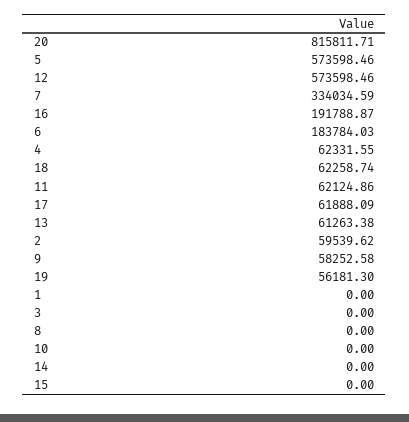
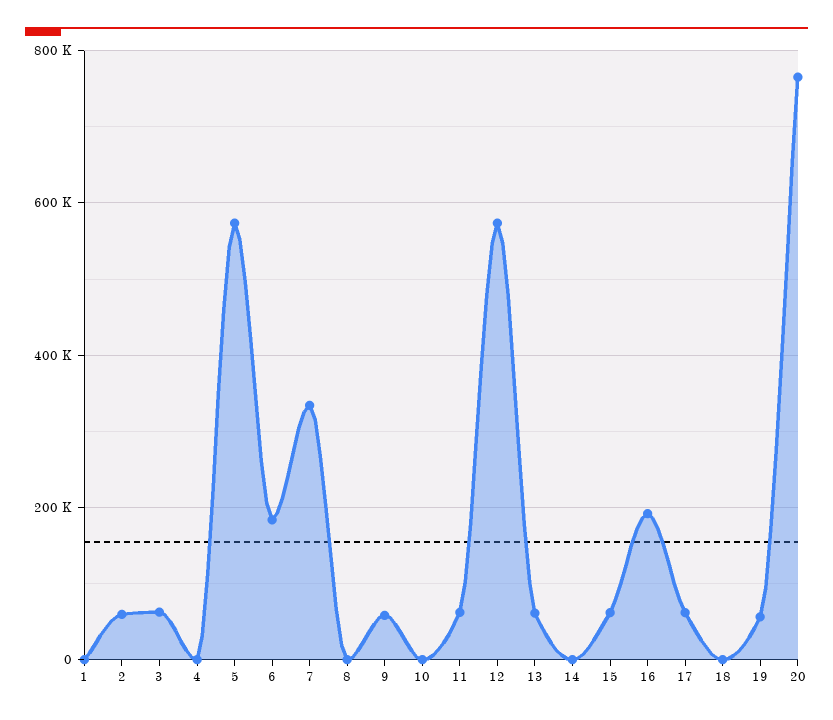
  {
-   "20": 815811.71,
+   "20": 760000,
    "5": 573598.46,
    "12": 573598.46,
    "7": 334034.59,
    "16": 191788.87,
    "6": 183784.03,
-   "4": 62331.55,
+   "4": 0,
-   "18": 62258.74,
+   "18": 0,
    "11": 62124.86,
    "17": 61888.09,
    "13": 61263.38,
    "2": 59539.62,
    "9": 58252.58,
    "19": 56181.3,
    "1": 0,
-   "3": 0,
+   "3": 60000,
    "8": 0,
    "10": 0,
    "14": 0,
-   "15": 0
+   "15": 60000
  }

